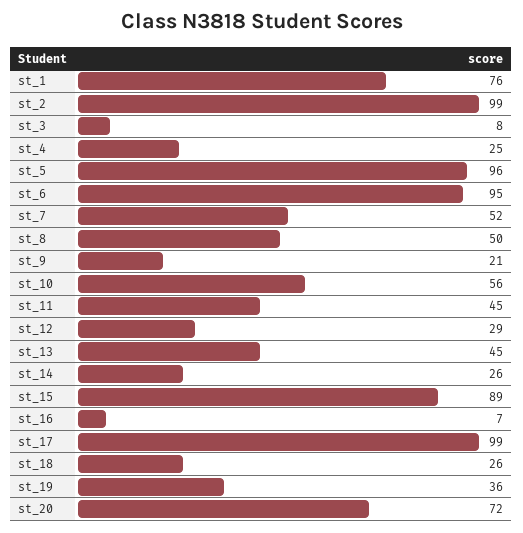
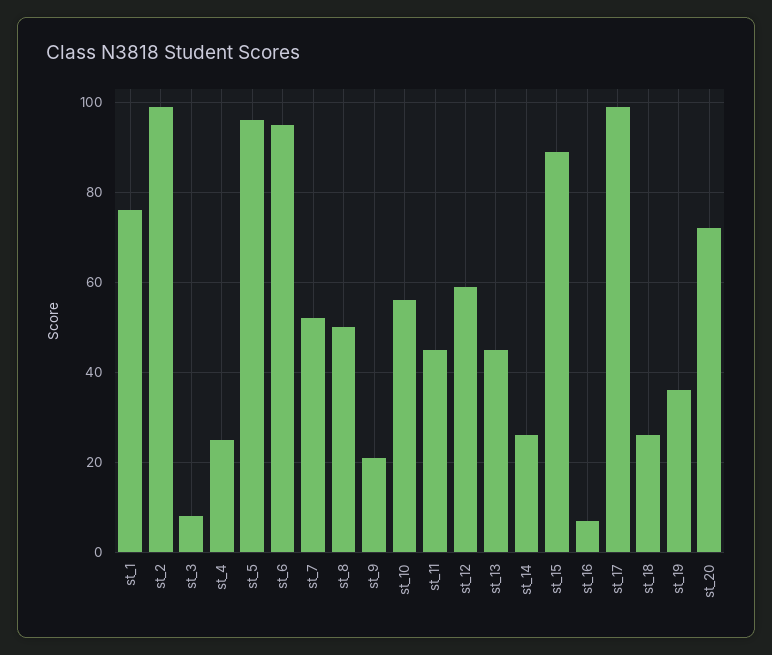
  {
    "st_1": 76,
    "st_2": 99,
    "st_3": 8,
    "st_4": 25,
    "st_5": 96,
    "st_6": 95,
    "st_7": 52,
    "st_8": 50,
    "st_9": 21,
    "st_10": 56,
    "st_11": 45,
-   "st_12": 29,
+   "st_12": 60,
    "st_13": 45,
    "st_14": 26,
    "st_15": 89,
    "st_16": 7,
    "st_17": 99,
    "st_18": 26,
    "st_19": 36,
    "st_20": 72
  }

